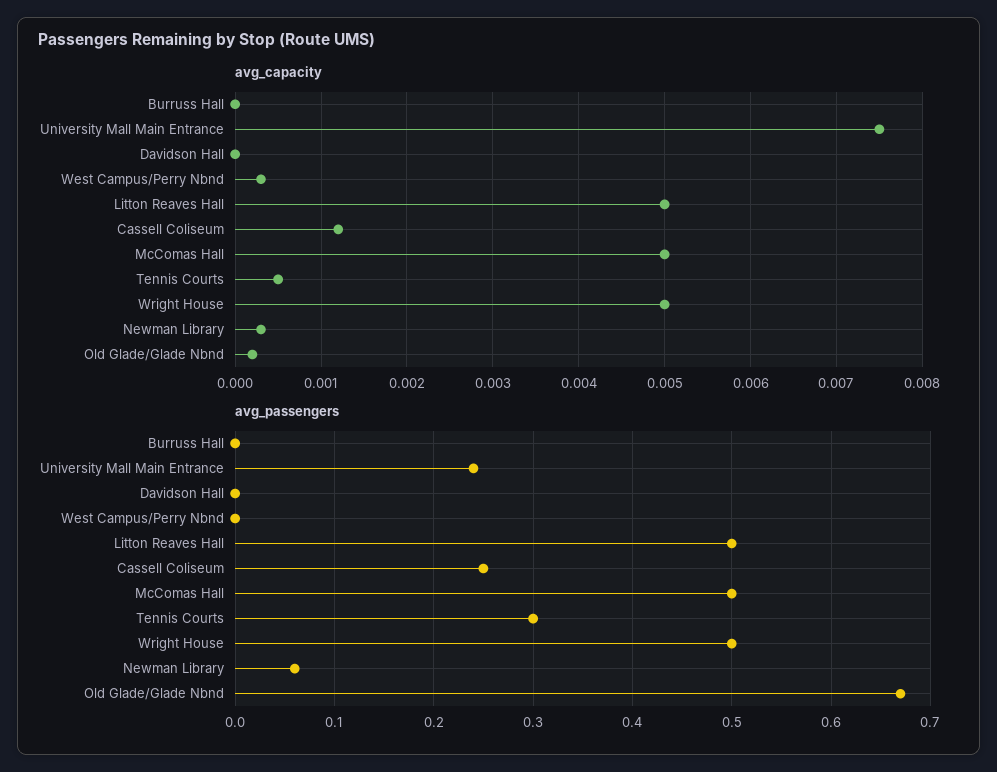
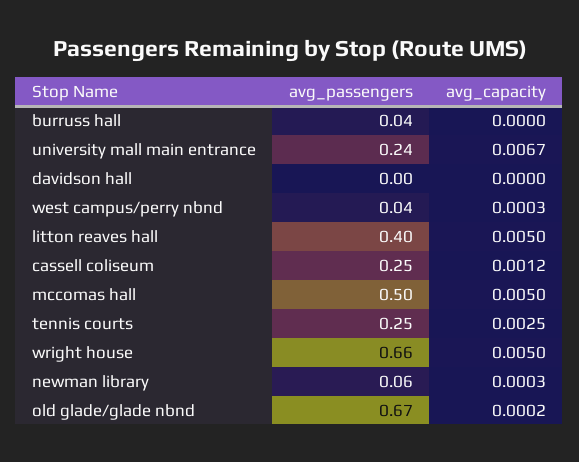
  {
    "avg_capacity": {
      "Burruss Hall": 0,
-     "University Mall Main Entrance": 0.0075,
+     "University Mall Main Entrance": 0.0067,
      "Davidson Hall": 0,
      "West Campus/Perry Nbnd": 0.0003,
      "Litton Reaves Hall": 0.005,
      "Cassell Coliseum": 0.0012,
      "McComas Hall": 0.005,
-     "Tennis Courts": 0.0005,
+     "Tennis Courts": 0.0025,
      "Wright House": 0.005,
      "Newman Library": 0.0003,
      "Old Glade/Glade Nbnd": 0.0002
    },
    "avg_passengers": {
-     "Burruss Hall": 0,
+     "Burruss Hall": 0.04,
      "University Mall Main Entrance": 0.24,
      "Davidson Hall": 0,
-     "West Campus/Perry Nbnd": 0,
+     "West Campus/Perry Nbnd": 0.04,
-     "Litton Reaves Hall": 0.5,
+     "Litton Reaves Hall": 0.4,
      "Cassell Coliseum": 0.25,
      "McComas Hall": 0.5,
-     "Tennis Courts": 0.3,
+     "Tennis Courts": 0.25,
-     "Wright House": 0.5,
+     "Wright House": 0.66,
      "Newman Library": 0.06,
      "Old Glade/Glade Nbnd": 0.67
    }
  }

